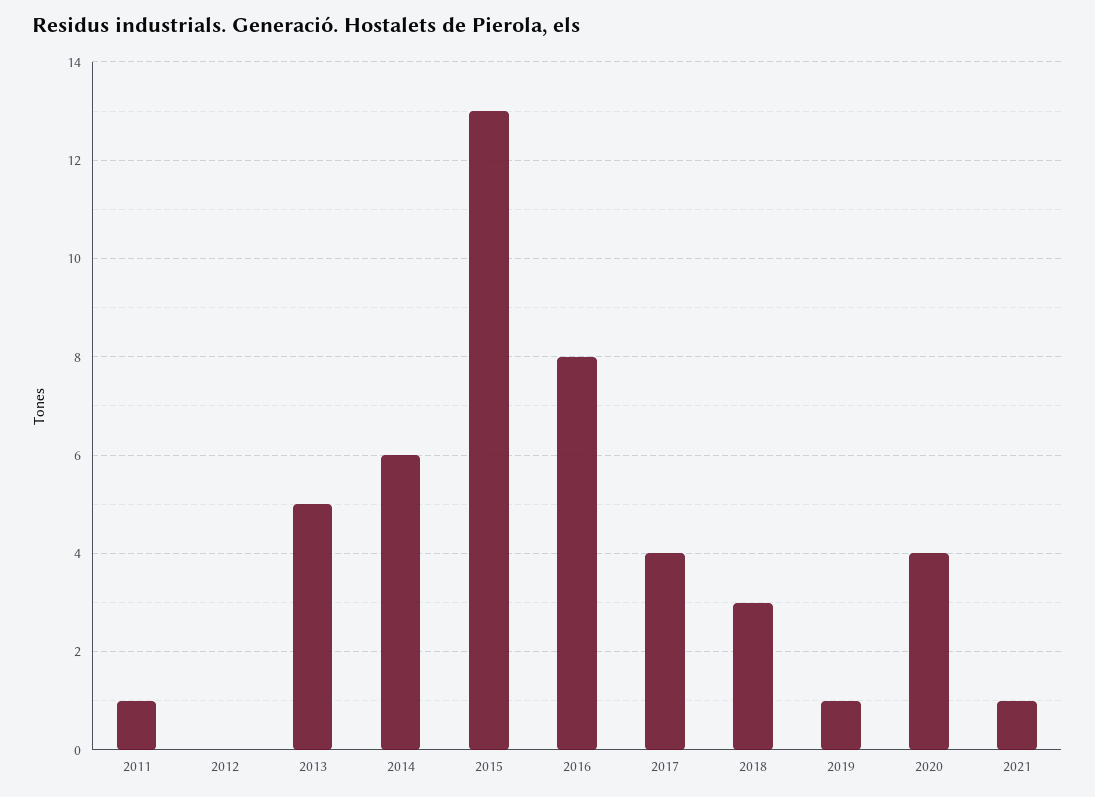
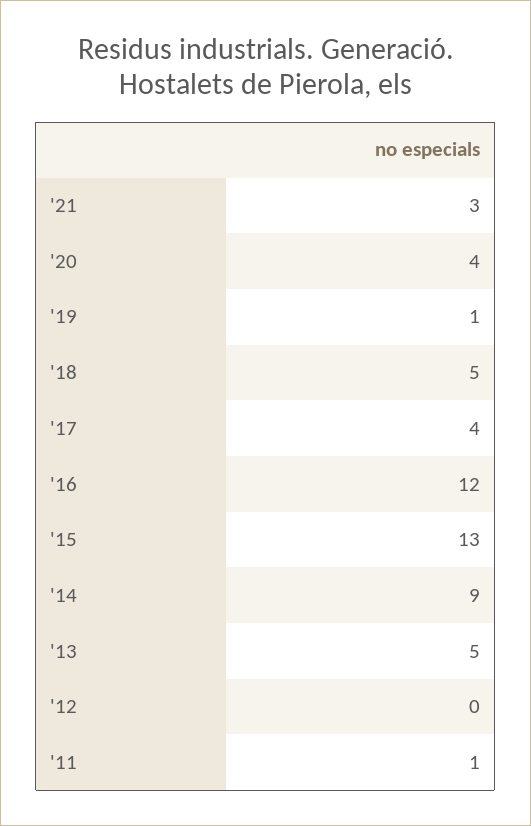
  {
    "2011": 1,
    "2012": 0,
    "2013": 5,
-   "2014": 6,
+   "2014": 9,
    "2015": 13,
-   "2016": 8,
+   "2016": 12,
    "2017": 4,
-   "2018": 3,
+   "2018": 5,
    "2019": 1,
    "2020": 4,
-   "2021": 1
+   "2021": 3
  }

